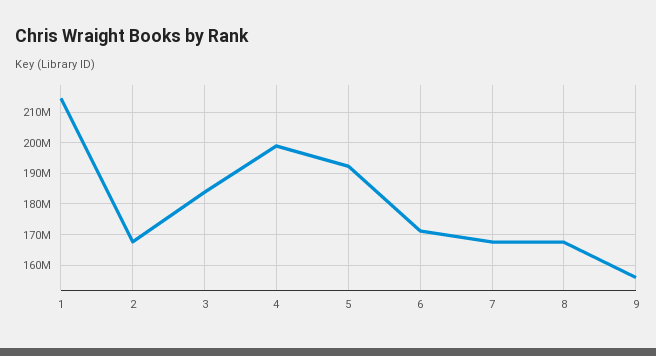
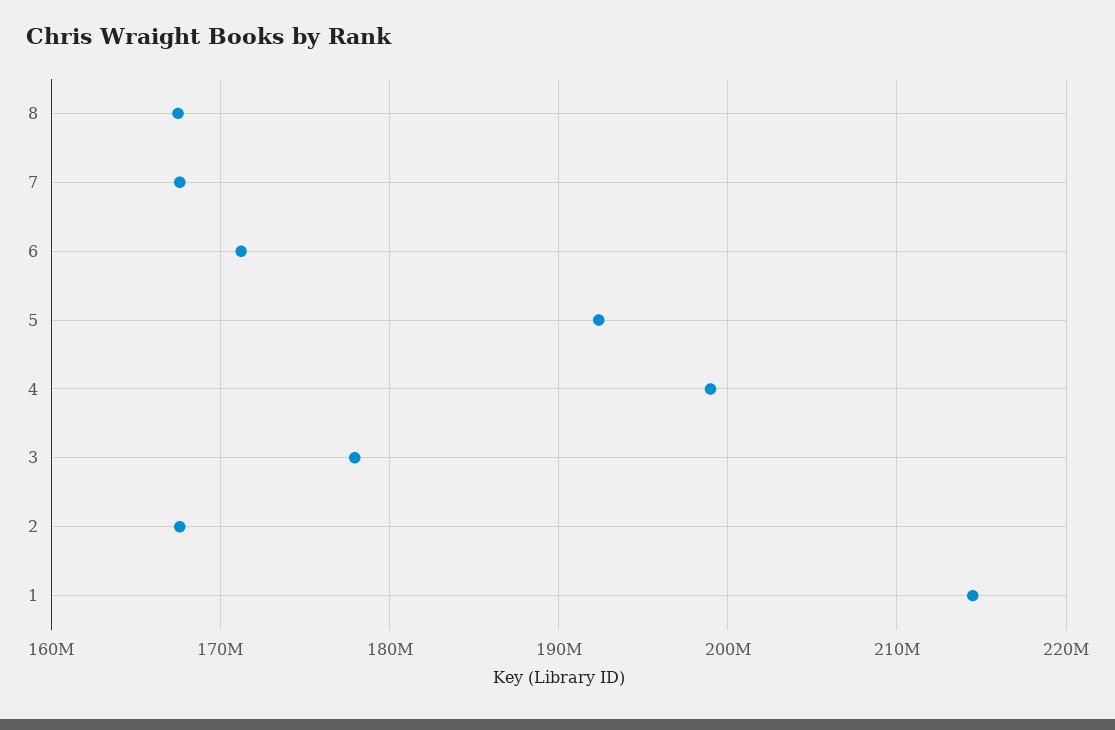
  {
    "1": 214000000,
    "2": 168000000,
-   "3": 184000000,
+   "3": 178000000,
    "4": 199000000,
    "5": 192000000,
    "6": 171000000,
    "7": 168000000,
-   "8": 167000000,
+   "8": 167000000
-   "9": 156000000
  }

